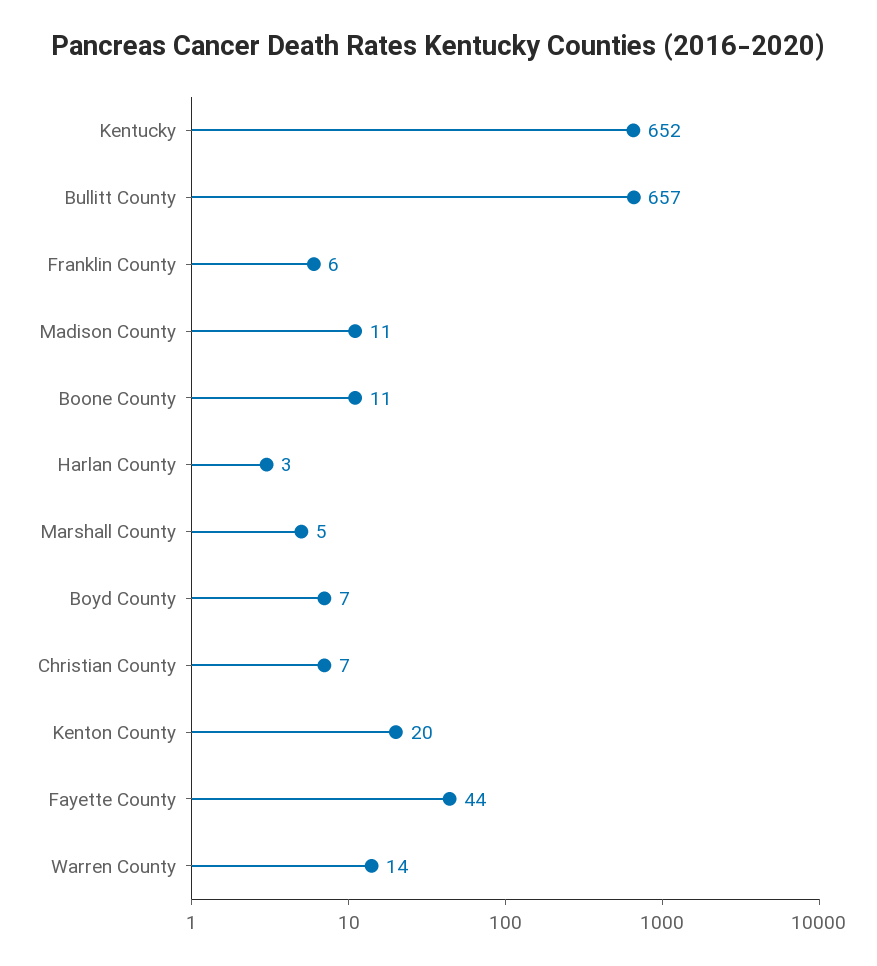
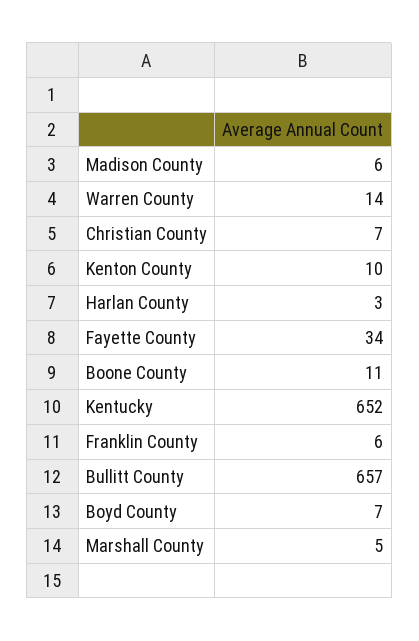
  {
    "Kentucky": 652,
    "Bullitt County": 657,
    "Franklin County": 6,
-   "Madison County": 11,
+   "Madison County": 6,
    "Boone County": 11,
    "Harlan County": 3,
    "Marshall County": 5,
    "Boyd County": 7,
    "Christian County": 7,
-   "Kenton County": 20,
+   "Kenton County": 10,
-   "Fayette County": 44,
+   "Fayette County": 34,
    "Warren County": 14
  }

